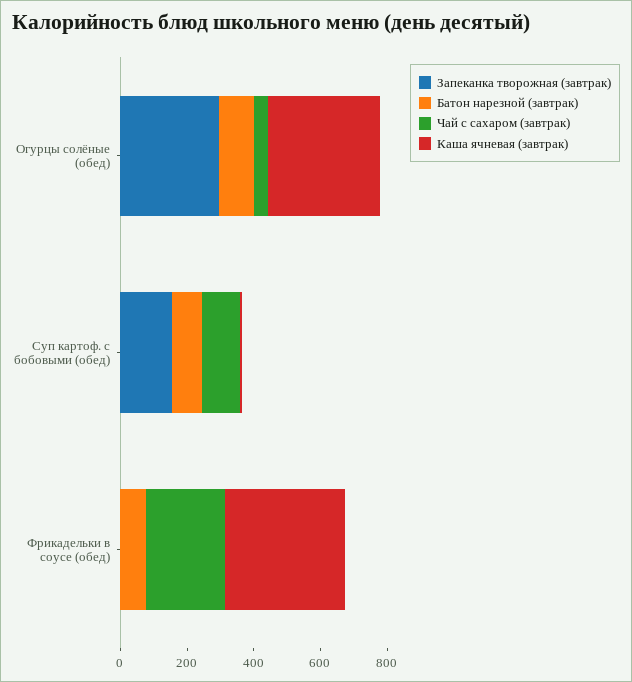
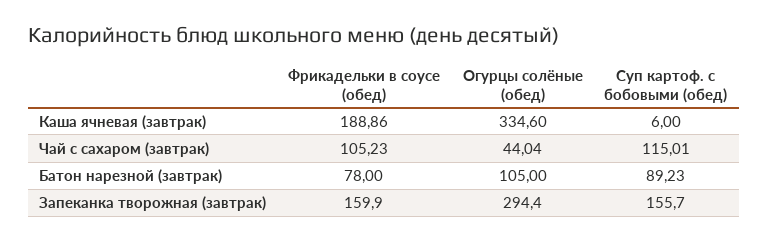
  {
    "Запеканка творожная (завтрак)": {
      "Огурцы солёные (обед)": 294.4,
      "Суп картоф. с бобовыми (обед)": 155.7,
-     "Фрикадельки в соусе (обед)": 0
+     "Фрикадельки в соусе (обед)": 159.9
    },
    "Батон нарезной (завтрак)": {
      "Огурцы солёные (обед)": 105,
      "Суп картоф. с бобовыми (обед)": 89.23,
      "Фрикадельки в соусе (обед)": 78
    },
    "Чай с сахаром (завтрак)": {
      "Огурцы солёные (обед)": 44.04,
      "Суп картоф. с бобовыми (обед)": 115.01,
-     "Фрикадельки в соусе (обед)": 250
+     "Фрикадельки в соусе (обед)": 105.23
    },
    "Каша ячневая (завтрак)": {
      "Огурцы солёные (обед)": 334.6,
      "Суп картоф. с бобовыми (обед)": 6,
-     "Фрикадельки в соусе (обед)": 350
+     "Фрикадельки в соусе (обед)": 188.86
    }
  }

